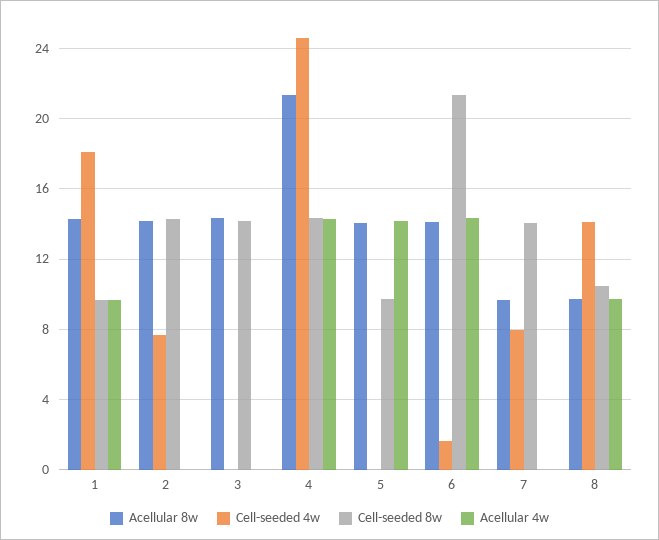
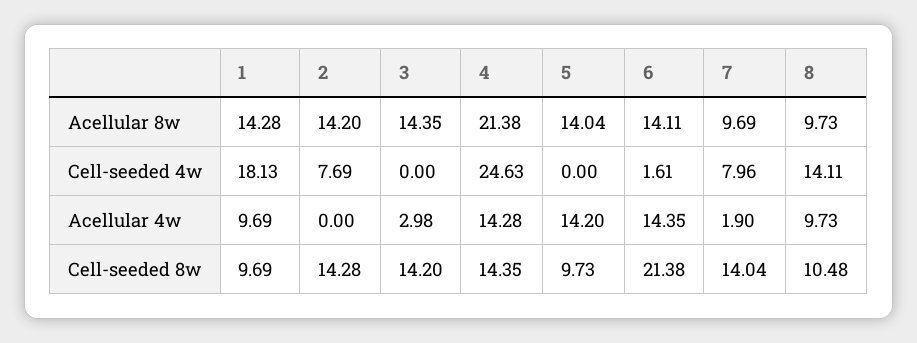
  {
    "Acellular 8w": {
      "1": 14.28,
      "2": 14.2,
      "3": 14.35,
      "4": 21.38,
      "5": 14.04,
      "6": 14.11,
      "7": 9.69,
      "8": 9.73
    },
    "Cell-seeded 4w": {
      "1": 18.13,
      "2": 7.69,
      "3": 0,
      "4": 24.63,
      "5": 0,
      "6": 1.61,
      "7": 7.96,
      "8": 14.11
    },
    "Cell-seeded 8w": {
      "1": 9.69,
      "2": 14.28,
      "3": 14.2,
      "4": 14.35,
      "5": 9.73,
      "6": 21.38,
      "7": 14.04,
      "8": 10.48
    },
    "Acellular 4w": {
      "1": 9.69,
      "2": 0,
-     "3": 0,
+     "3": 2.98,
      "4": 14.28,
      "5": 14.2,
      "6": 14.35,
-     "7": 0,
+     "7": 1.9,
      "8": 9.73
    }
  }

